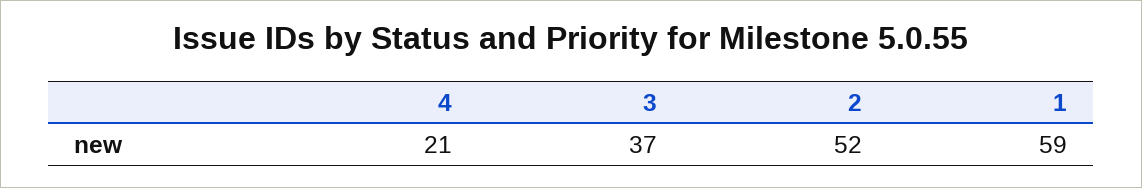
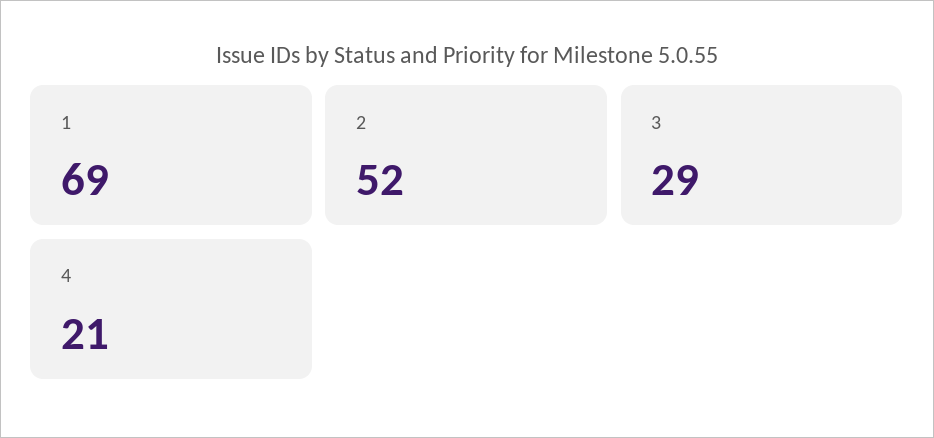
  {
    "4": 21,
-   "3": 37,
+   "3": 29,
    "2": 52,
-   "1": 59
+   "1": 69
  }

